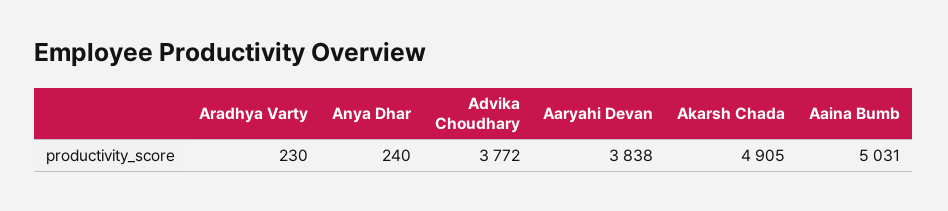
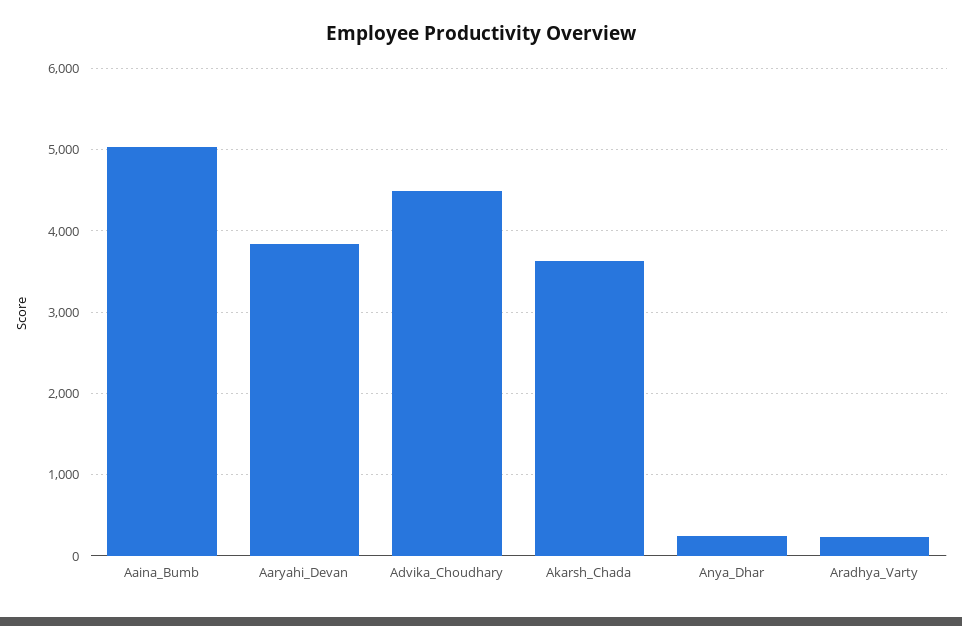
  {
    "Aradhya Varty": 230,
    "Anya Dhar": 240,
-   "Advika Choudhary": 3772,
+   "Advika Choudhary": 4500,
    "Aaryahi Devan": 3838,
-   "Akarsh Chada": 4905,
+   "Akarsh Chada": 3600,
    "Aaina Bumb": 5031
  }

